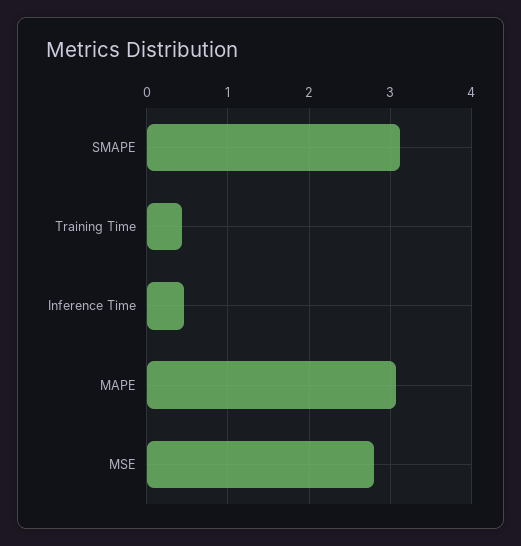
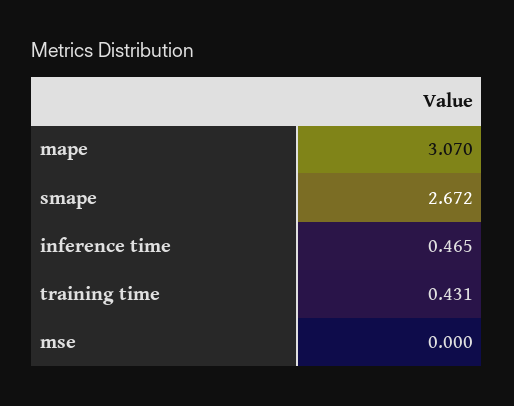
  {
-   "SMAPE": 3.1,
+   "SMAPE": 2.672,
    "Training Time": 0.431,
    "Inference Time": 0.465,
    "MAPE": 3.07,
-   "MSE": 2.8
+   "MSE": 0
  }

